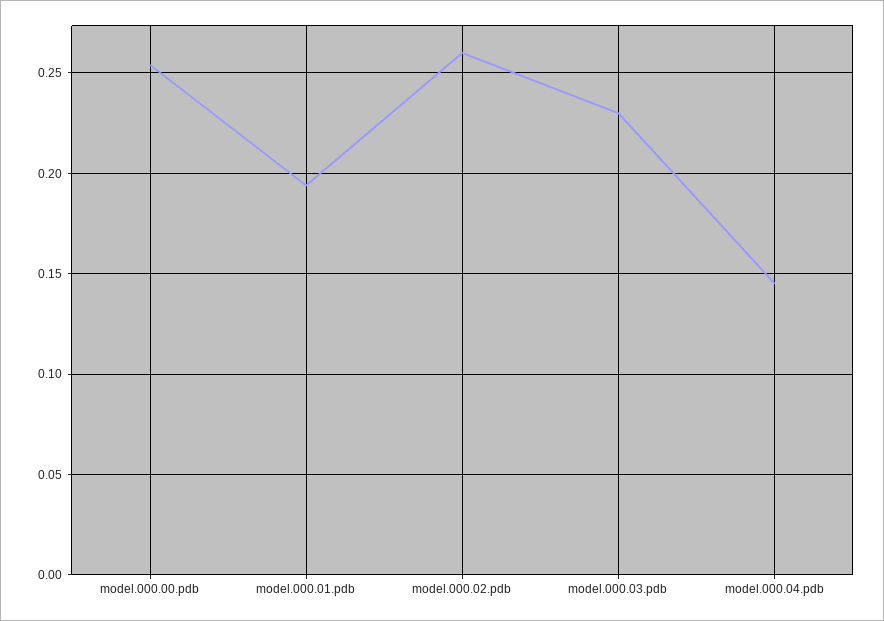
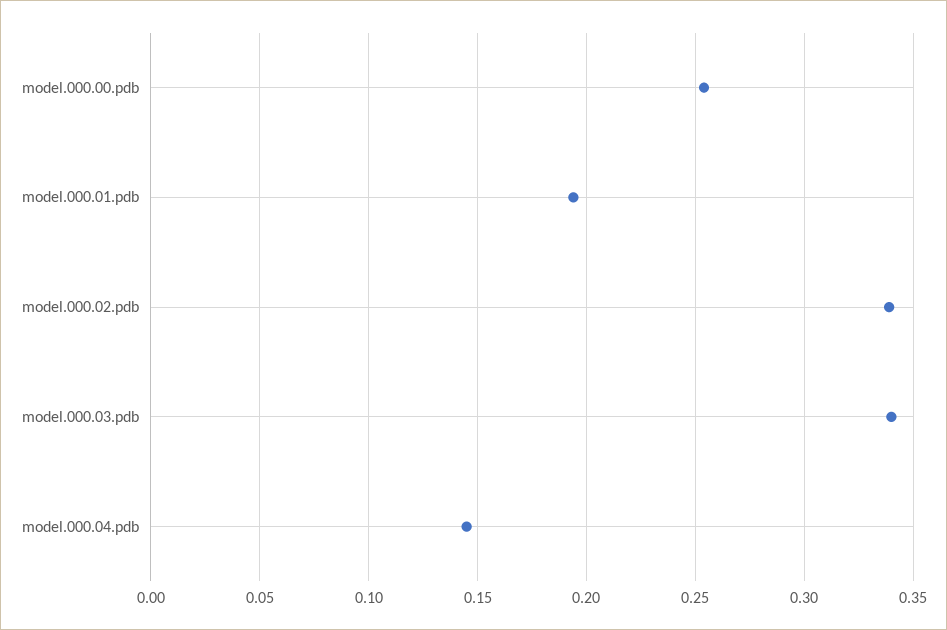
  {
    "model.000.00.pdb": 0.255,
    "model.000.01.pdb": 0.195,
-   "model.000.02.pdb": 0.26,
+   "model.000.02.pdb": 0.34,
-   "model.000.03.pdb": 0.23,
+   "model.000.03.pdb": 0.34,
    "model.000.04.pdb": 0.145
  }

